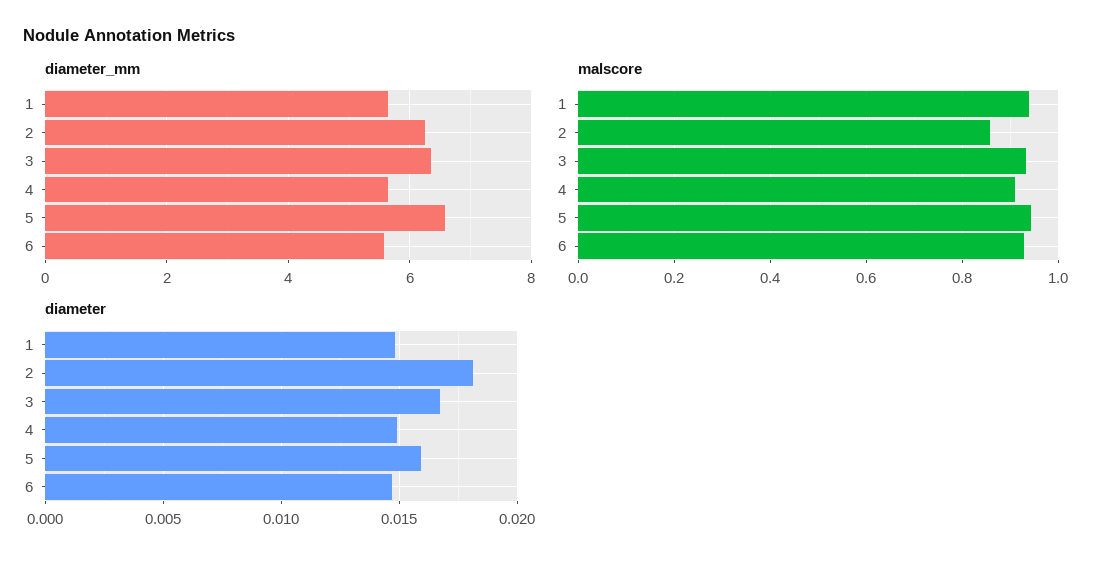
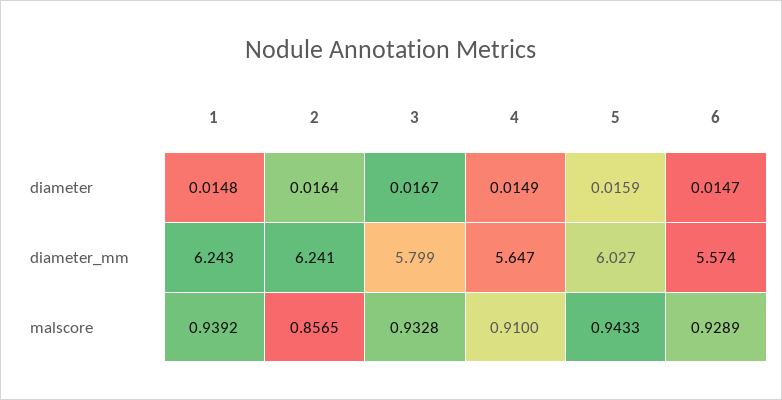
  {
    "diameter_mm": {
-     "1": 5.6,
+     "1": 6.243,
      "2": 6.241,
-     "3": 6.4,
+     "3": 5.799,
      "4": 5.647,
-     "5": 6.6,
+     "5": 6.027,
      "6": 5.574
    },
    "malscore": {
      "1": 0.9392,
      "2": 0.8565,
      "3": 0.9328,
      "4": 0.91,
      "5": 0.9433,
      "6": 0.9289
    },
    "diameter": {
      "1": 0.0148,
-     "2": 0.018,
+     "2": 0.0164,
      "3": 0.0167,
      "4": 0.0149,
      "5": 0.0159,
      "6": 0.0147
    }
  }

